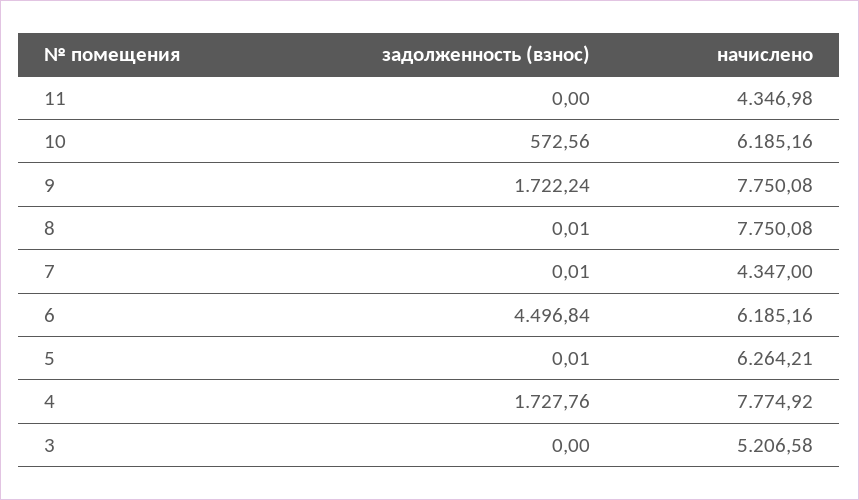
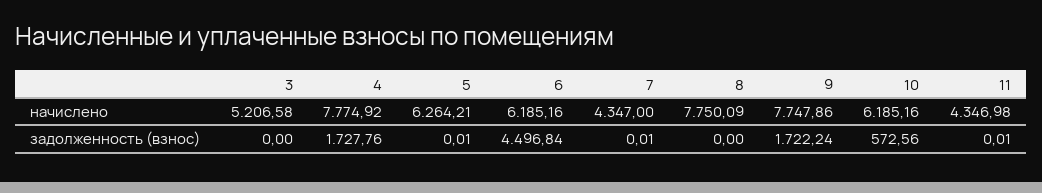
  {
    "задолженность (взнос)": {
-     "11": 0,
+     "11": 0.01,
      "10": 572.56,
      "9": 1722.24,
-     "8": 0.01,
+     "8": 0,
      "7": 0.01,
      "6": 4496.84,
      "5": 0.01,
      "4": 1727.76,
      "3": 0
    },
    "начислено": {
      "11": 4346.98,
      "10": 6185.16,
-     "9": 7750.08,
+     "9": 7747.86,
-     "8": 7750.08,
+     "8": 7750.09,
      "7": 4347,
      "6": 6185.16,
      "5": 6264.21,
      "4": 7774.92,
      "3": 5206.58
    }
  }

